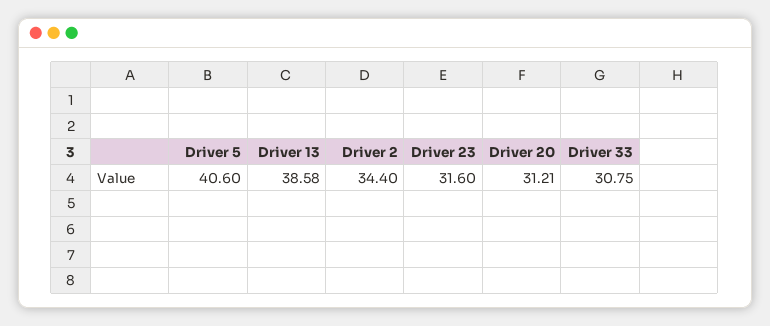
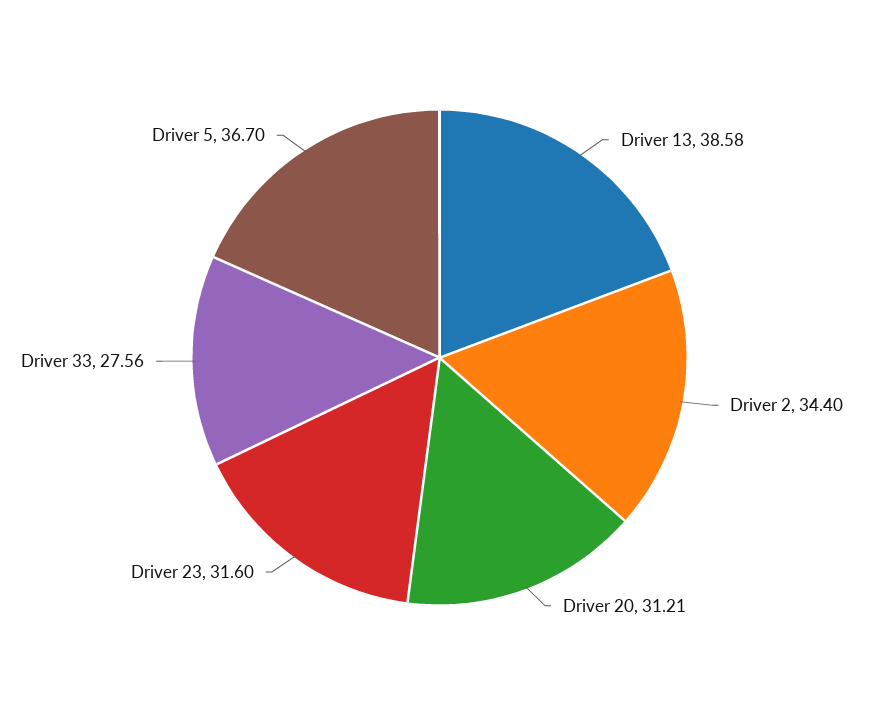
  {
-   "Driver 5": 40.6,
+   "Driver 5": 36.7,
    "Driver 13": 38.58,
    "Driver 2": 34.4,
    "Driver 23": 31.6,
    "Driver 20": 31.21,
-   "Driver 33": 30.75
+   "Driver 33": 27.56
  }

